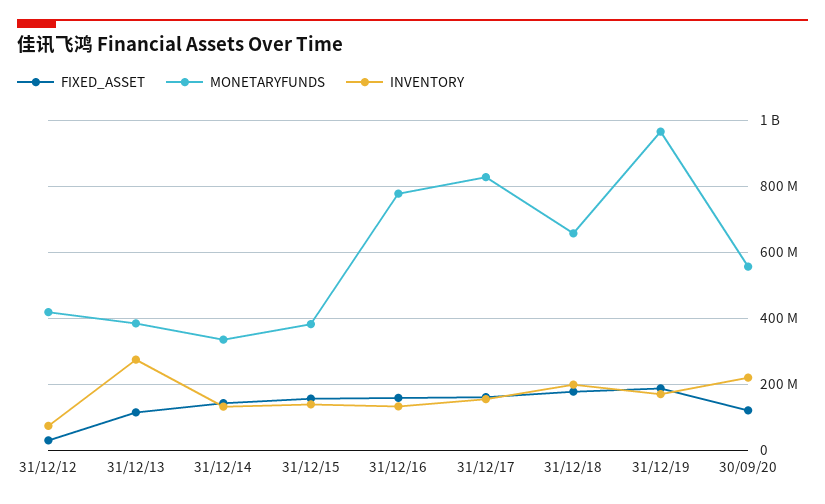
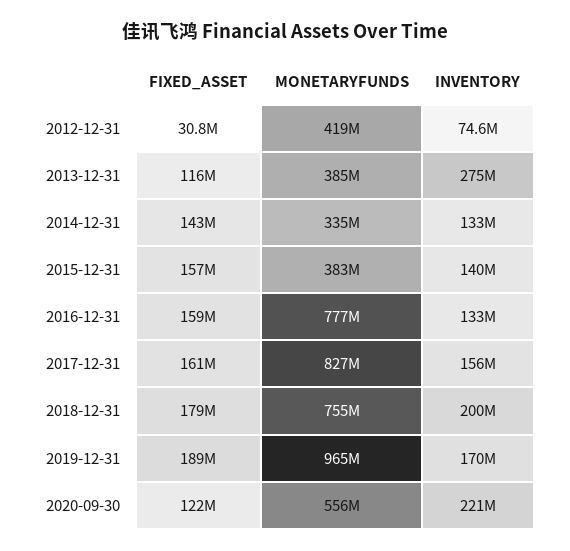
  {
    "FIXED_ASSET": {
      "31/12/12": 30800000,
      "31/12/13": 116000000,
      "31/12/14": 143000000,
      "31/12/15": 157000000,
      "31/12/16": 159000000,
      "31/12/17": 161000000,
      "31/12/18": 179000000,
      "31/12/19": 189000000,
      "30/09/20": 122000000
    },
    "MONETARYFUNDS": {
      "31/12/12": 419000000,
      "31/12/13": 385000000,
      "31/12/14": 335000000,
      "31/12/15": 383000000,
      "31/12/16": 777000000,
      "31/12/17": 827000000,
-     "31/12/18": 660000000,
+     "31/12/18": 755000000,
      "31/12/19": 965000000,
      "30/09/20": 556000000
    },
    "INVENTORY": {
      "31/12/12": 74600000,
      "31/12/13": 275000000,
      "31/12/14": 133000000,
      "31/12/15": 140000000,
      "31/12/16": 133000000,
      "31/12/17": 156000000,
      "31/12/18": 200000000,
      "31/12/19": 170000000,
      "30/09/20": 221000000
    }
  }

